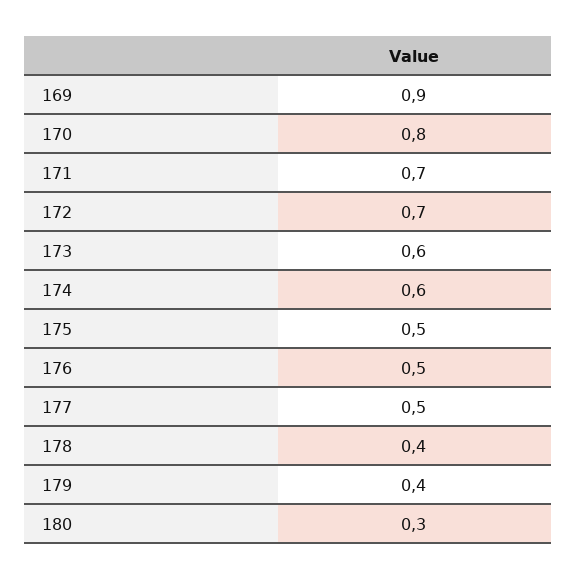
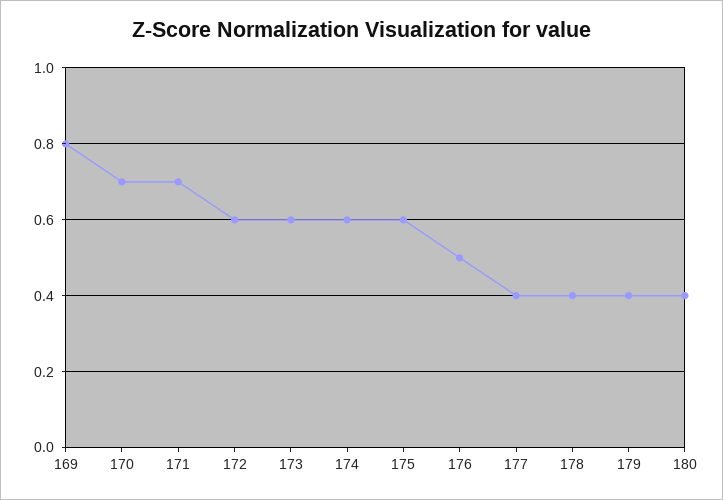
  {
-   "169": 0.9,
+   "169": 0.8,
-   "170": 0.8,
+   "170": 0.7,
    "171": 0.7,
-   "172": 0.7,
+   "172": 0.6,
    "173": 0.6,
    "174": 0.6,
-   "175": 0.5,
+   "175": 0.6,
    "176": 0.5,
-   "177": 0.5,
+   "177": 0.4,
    "178": 0.4,
    "179": 0.4,
-   "180": 0.3
+   "180": 0.4
  }

